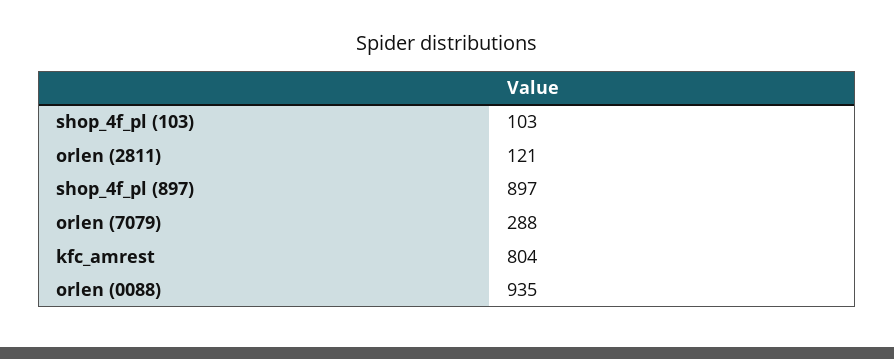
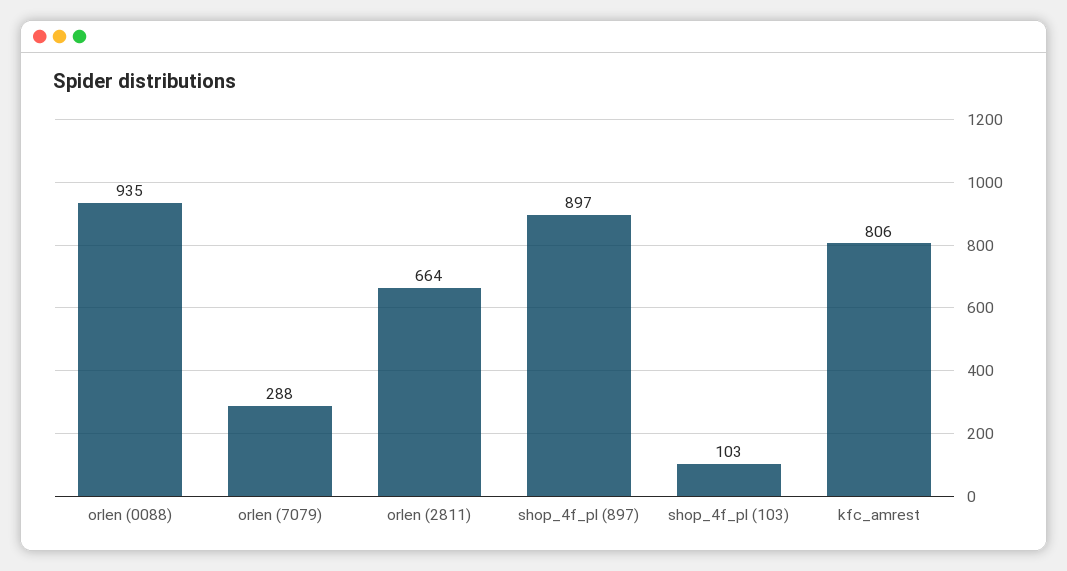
  {
    "shop_4f_pl (103)": 103,
-   "orlen (2811)": 121,
+   "orlen (2811)": 664,
    "shop_4f_pl (897)": 897,
    "orlen (7079)": 288,
-   "kfc_amrest": 804,
+   "kfc_amrest": 806,
    "orlen (0088)": 935
  }

